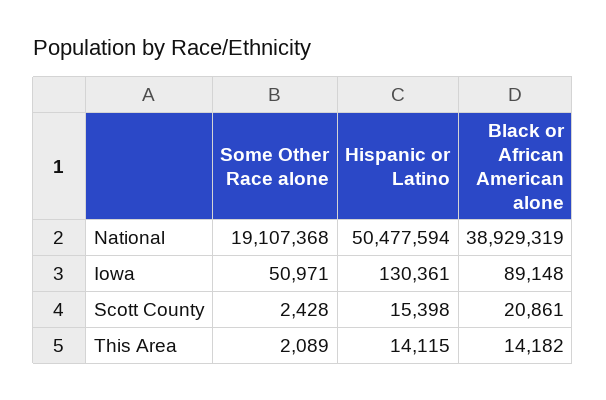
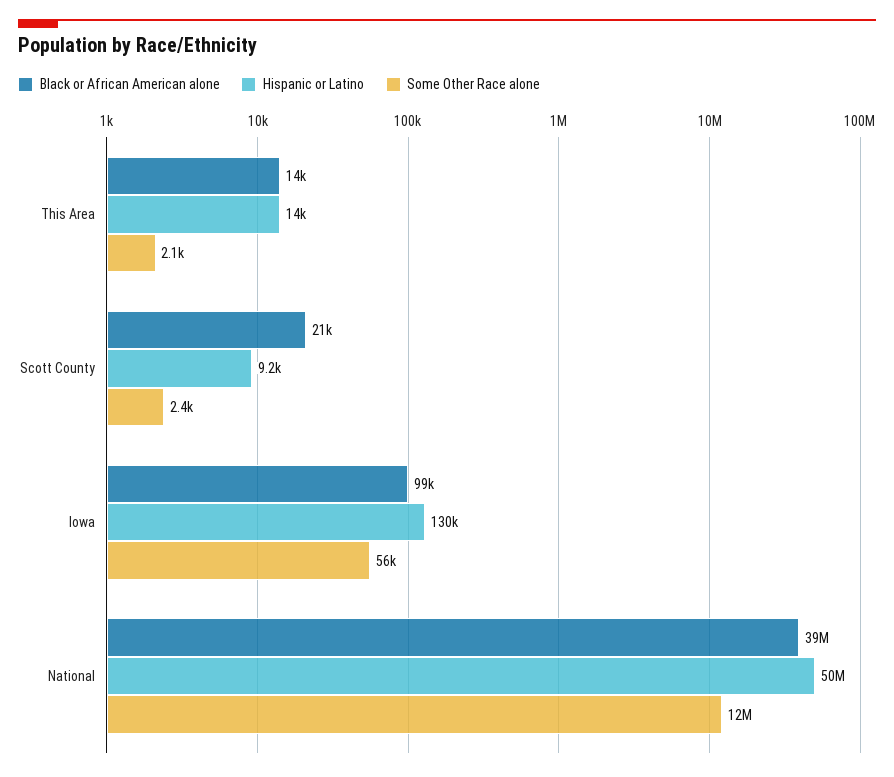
  {
    "Some Other Race alone": {
-     "National": 19107368,
+     "National": 12000000,
-     "Iowa": 50971,
+     "Iowa": 56000,
      "Scott County": 2428,
      "This Area": 2089
    },
    "Hispanic or Latino": {
      "National": 50477594,
      "Iowa": 130361,
-     "Scott County": 15398,
+     "Scott County": 9200,
      "This Area": 14115
    },
    "Black or African American alone": {
      "National": 38929319,
-     "Iowa": 89148,
+     "Iowa": 99000,
      "Scott County": 20861,
      "This Area": 14182
    }
  }

